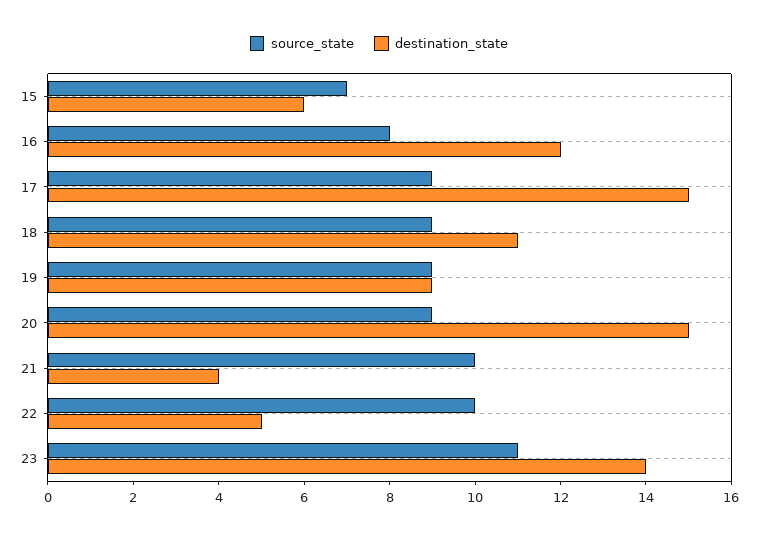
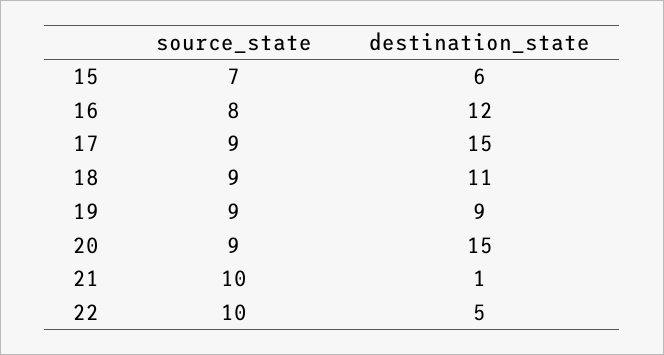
  {
    "source_state": {
      "15": 7,
      "16": 8,
      "17": 9,
      "18": 9,
      "19": 9,
      "20": 9,
      "21": 10,
-     "22": 10,
+     "22": 10
-     "23": 11
    },
    "destination_state": {
      "15": 6,
      "16": 12,
      "17": 15,
      "18": 11,
      "19": 9,
      "20": 15,
-     "21": 4,
+     "21": 1,
-     "22": 5,
+     "22": 5
-     "23": 14
    }
  }

